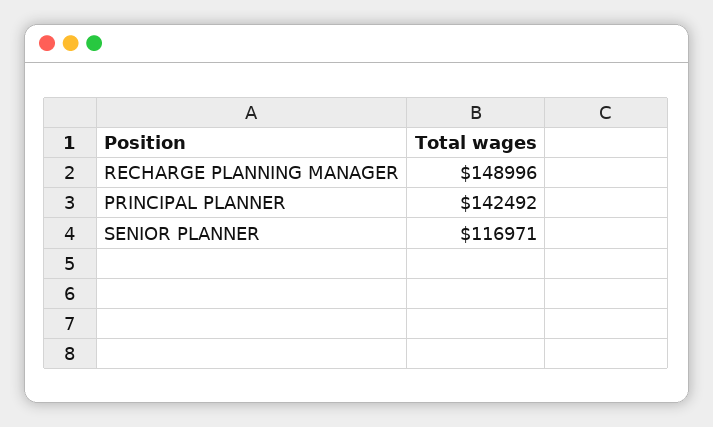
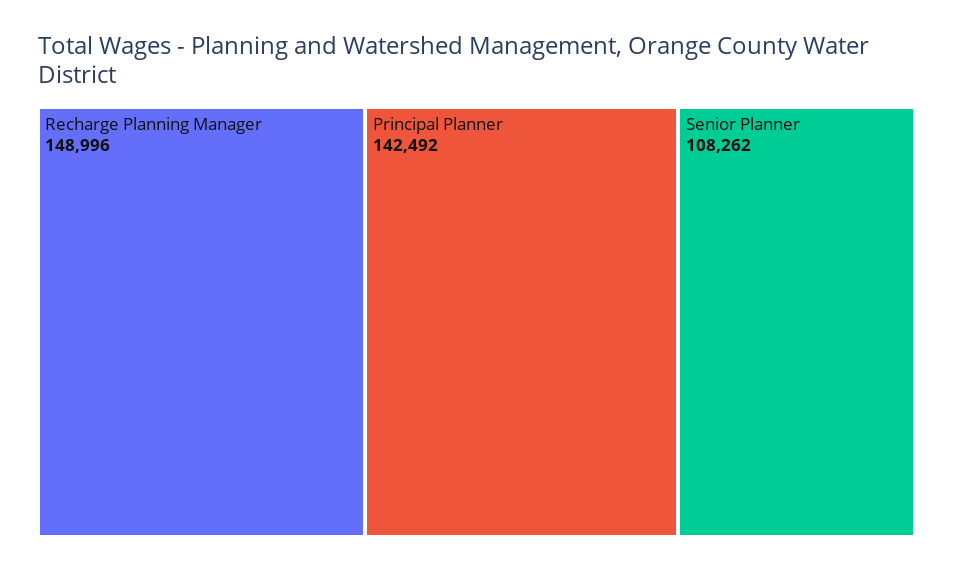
  {
    "RECHARGE PLANNING MANAGER": 148996,
    "PRINCIPAL PLANNER": 142492,
-   "SENIOR PLANNER": 116971
+   "SENIOR PLANNER": 108262
  }

